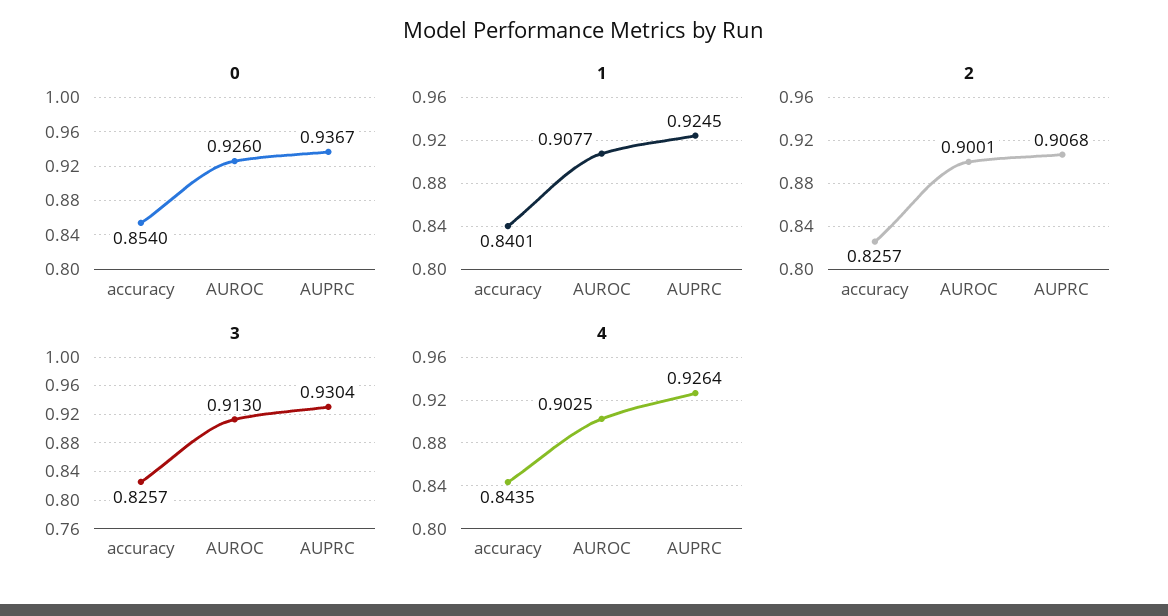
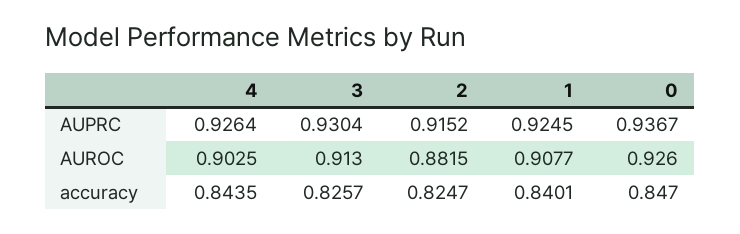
  {
    "0": {
-     "accuracy": 0.854,
+     "accuracy": 0.847,
      "AUROC": 0.926,
      "AUPRC": 0.9367
    },
    "1": {
      "accuracy": 0.8401,
      "AUROC": 0.9077,
      "AUPRC": 0.9245
    },
    "2": {
-     "accuracy": 0.8257,
+     "accuracy": 0.8247,
-     "AUROC": 0.9001,
+     "AUROC": 0.8815,
-     "AUPRC": 0.9068
+     "AUPRC": 0.9152
    },
    "3": {
      "accuracy": 0.8257,
      "AUROC": 0.913,
      "AUPRC": 0.9304
    },
    "4": {
      "accuracy": 0.8435,
      "AUROC": 0.9025,
      "AUPRC": 0.9264
    }
  }

